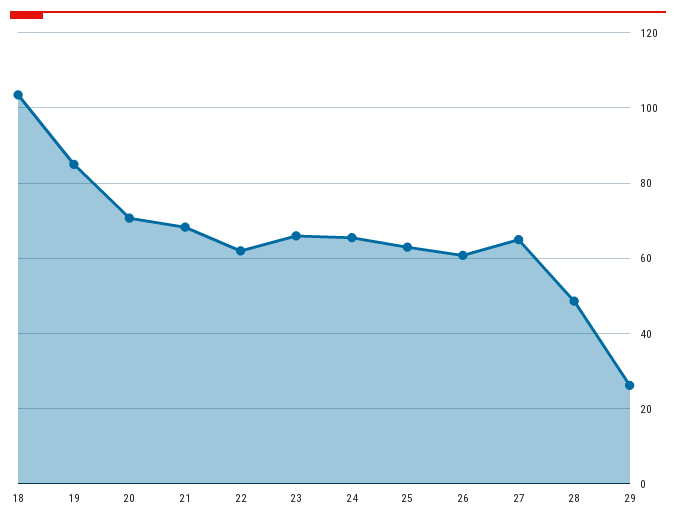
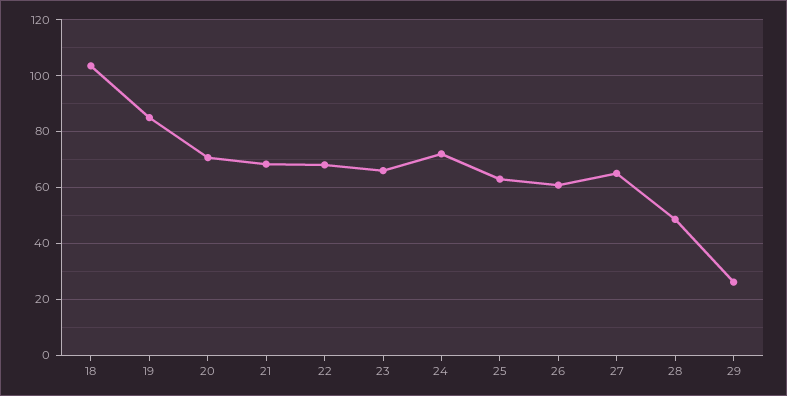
  {
    "18": 104,
    "19": 86,
    "20": 70,
    "21": 68,
-   "22": 62,
+   "22": 67.5,
    "23": 66,
-   "24": 66,
+   "24": 72.5,
    "25": 64,
    "26": 60,
    "27": 66,
    "28": 48,
    "29": 26
  }

